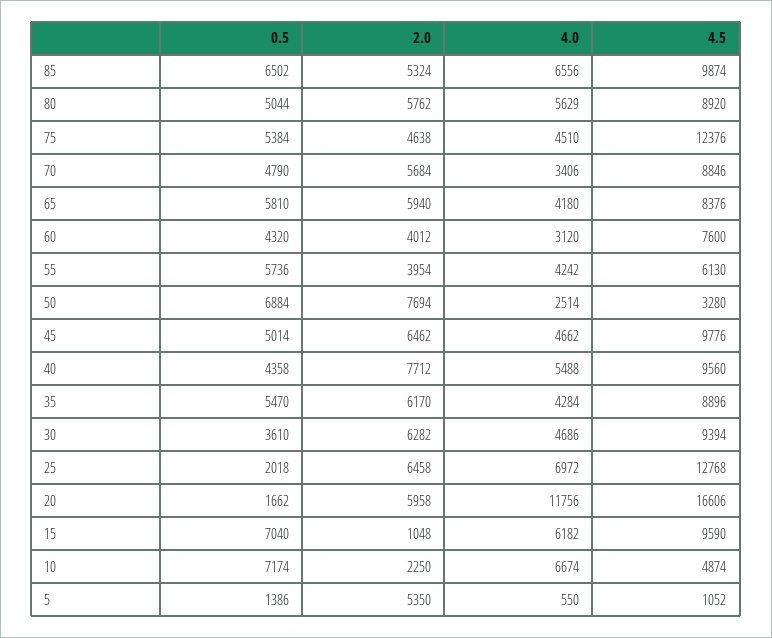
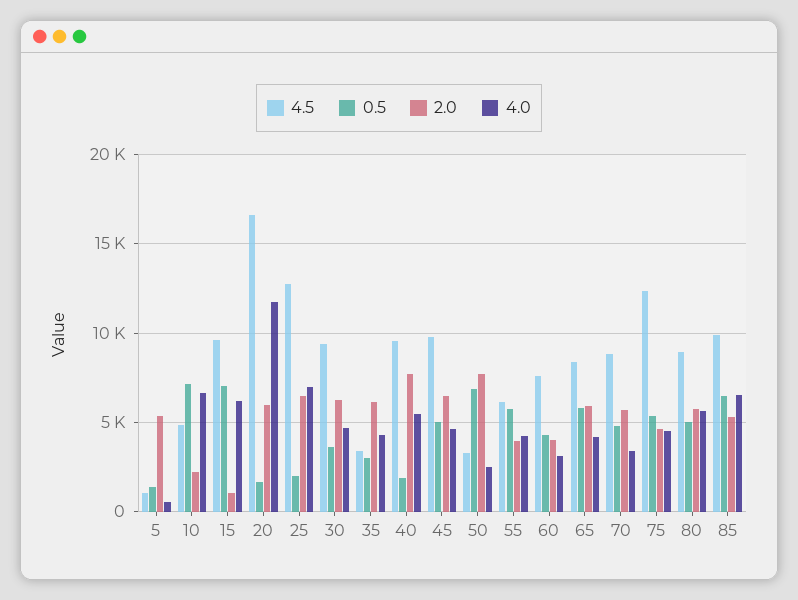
  {
    "0.5": {
      "85": 6502,
      "80": 5044,
      "75": 5384,
      "70": 4790,
      "65": 5810,
      "60": 4320,
      "55": 5736,
      "50": 6884,
      "45": 5014,
-     "40": 4358,
+     "40": 2000,
-     "35": 5470,
+     "35": 3000,
      "30": 3610,
      "25": 2018,
      "20": 1662,
      "15": 7040,
      "10": 7174,
      "5": 1386
    },
    "2.0": {
      "85": 5324,
      "80": 5762,
      "75": 4638,
      "70": 5684,
      "65": 5940,
      "60": 4012,
      "55": 3954,
      "50": 7694,
      "45": 6462,
      "40": 7712,
      "35": 6170,
      "30": 6282,
      "25": 6458,
      "20": 5958,
      "15": 1048,
      "10": 2250,
      "5": 5350
    },
    "4.0": {
      "85": 6556,
      "80": 5629,
      "75": 4510,
      "70": 3406,
      "65": 4180,
      "60": 3120,
      "55": 4242,
      "50": 2514,
      "45": 4662,
      "40": 5488,
      "35": 4284,
      "30": 4686,
      "25": 6972,
      "20": 11756,
      "15": 6182,
      "10": 6674,
      "5": 550
    },
    "4.5": {
      "85": 9874,
      "80": 8920,
      "75": 12376,
      "70": 8846,
      "65": 8376,
      "60": 7600,
      "55": 6130,
      "50": 3280,
      "45": 9776,
      "40": 9560,
-     "35": 8896,
+     "35": 3500,
      "30": 9394,
      "25": 12768,
      "20": 16606,
      "15": 9590,
      "10": 4874,
      "5": 1052
    }
  }

